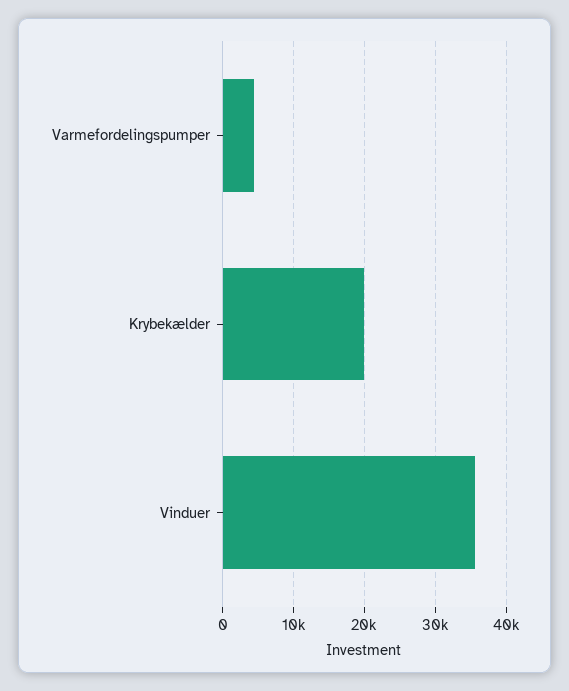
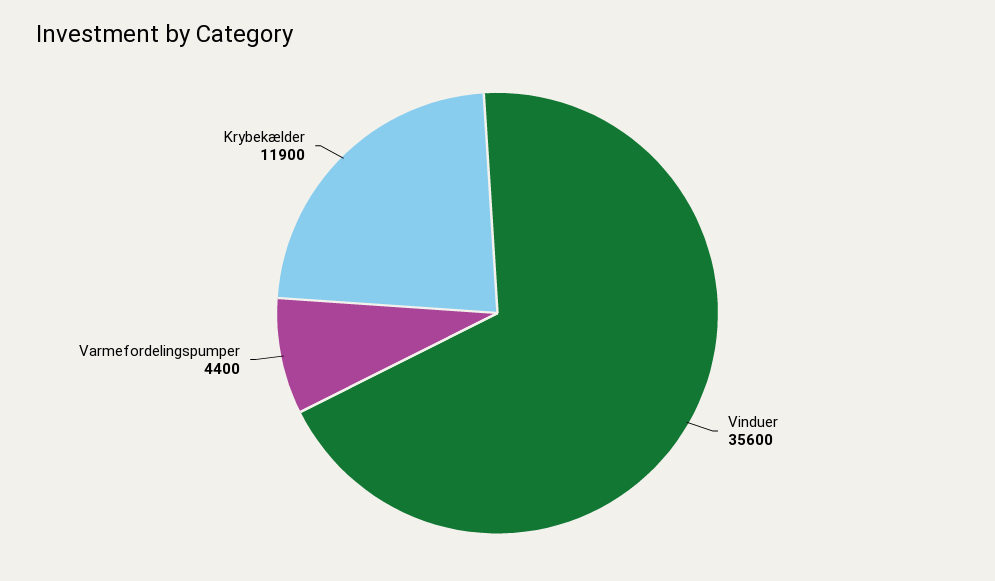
  {
    "Varmefordelingspumper": 4400,
-   "Krybekælder": 20000,
+   "Krybekælder": 11900,
    "Vinduer": 35600
  }

